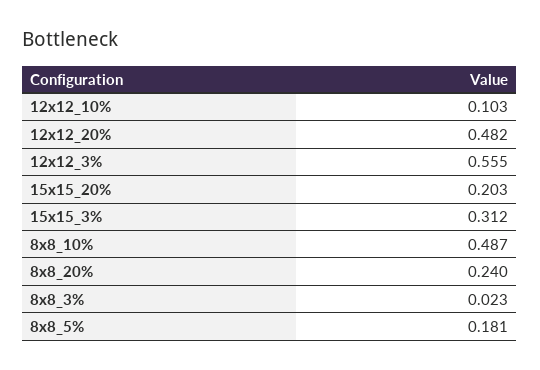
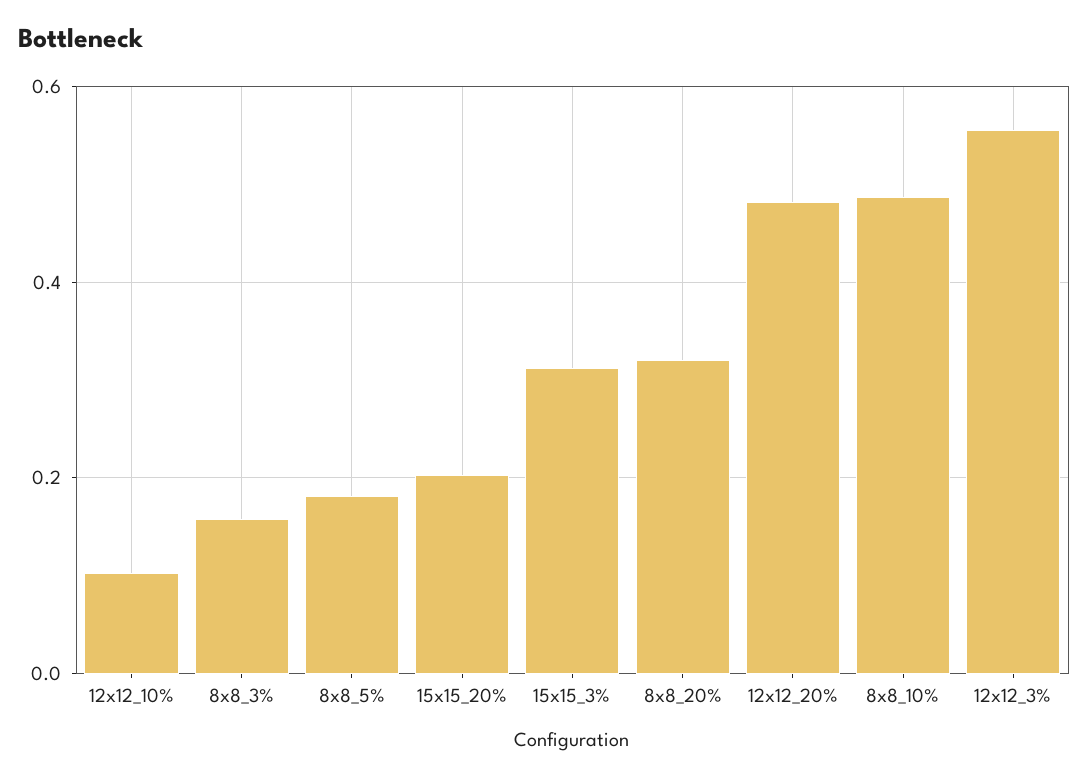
  {
    "12x12_10%": 0.103,
    "12x12_20%": 0.482,
    "12x12_3%": 0.555,
    "15x15_20%": 0.203,
    "15x15_3%": 0.312,
    "8x8_10%": 0.487,
-   "8x8_20%": 0.24,
+   "8x8_20%": 0.32,
-   "8x8_3%": 0.023,
+   "8x8_3%": 0.16,
    "8x8_5%": 0.181
  }

